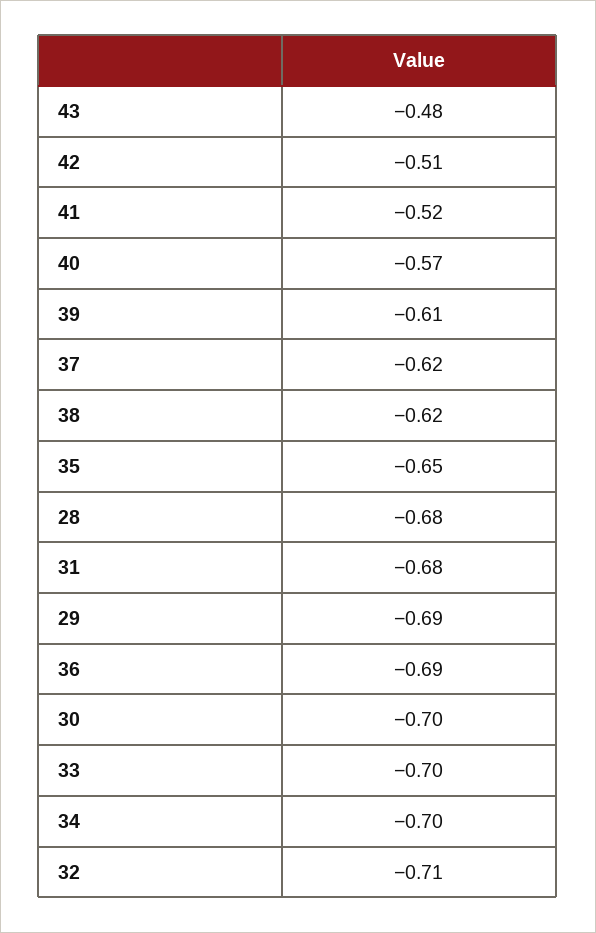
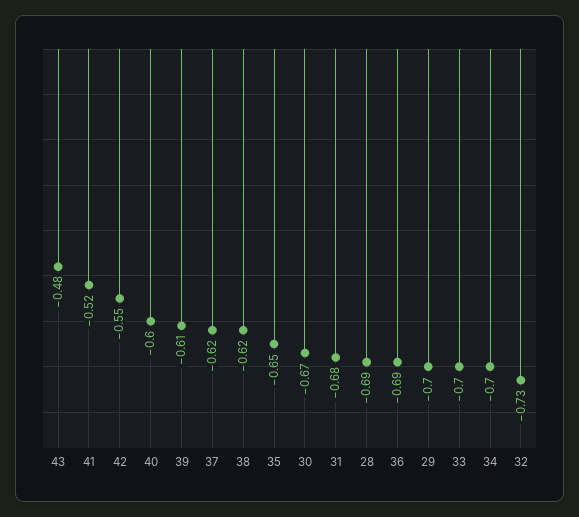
  {
    "43": -0.48,
-   "42": -0.51,
+   "42": -0.55,
    "41": -0.52,
-   "40": -0.57,
+   "40": -0.6,
    "39": -0.61,
    "37": -0.62,
    "38": -0.62,
    "35": -0.65,
-   "28": -0.68,
+   "28": -0.69,
    "31": -0.68,
-   "29": -0.69,
+   "29": -0.7,
    "36": -0.69,
-   "30": -0.7,
+   "30": -0.67,
    "33": -0.7,
    "34": -0.7,
-   "32": -0.71
+   "32": -0.73
  }

